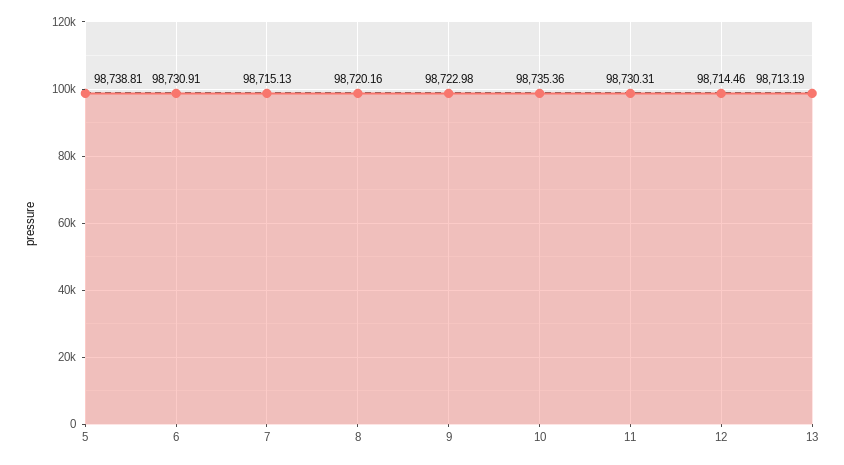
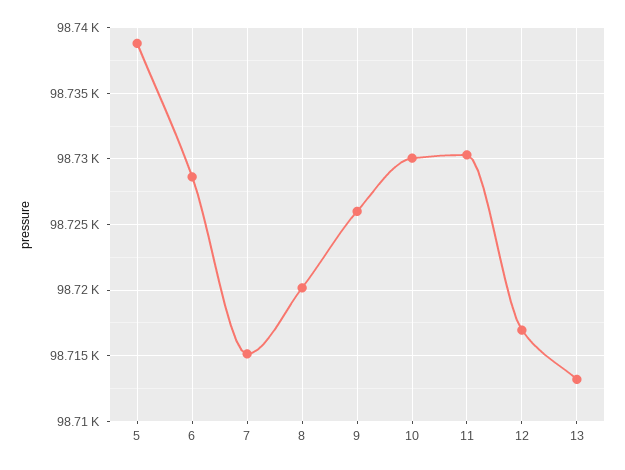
  {
    "5": 98738.81,
-   "6": 98730.91,
+   "6": 98728.5,
    "7": 98715.13,
    "8": 98720.16,
-   "9": 98722.98,
+   "9": 98726,
-   "10": 98735.36,
+   "10": 98730,
    "11": 98730.31,
-   "12": 98714.46,
+   "12": 98717,
    "13": 98713.19
  }

